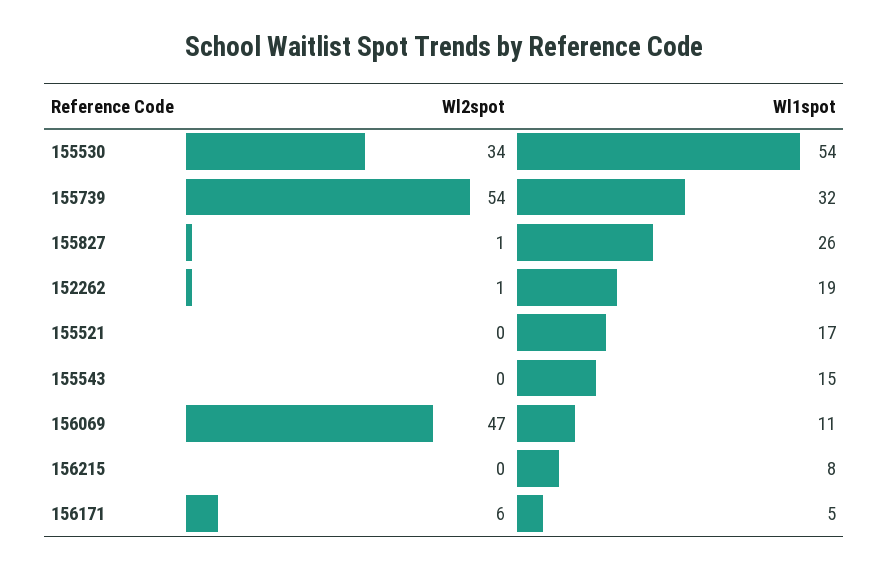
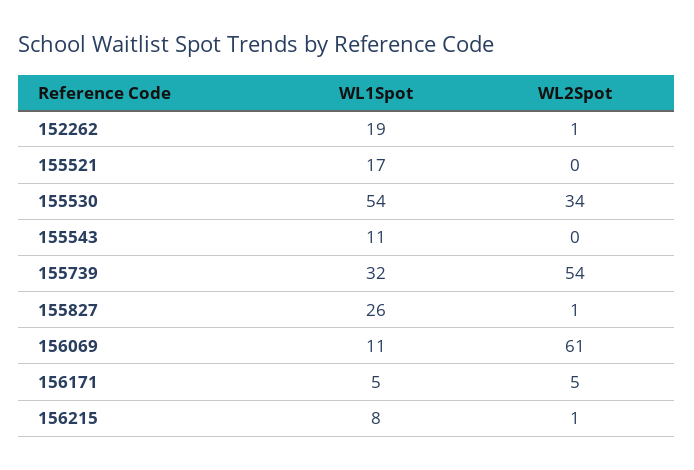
  {
    "Wl2spot": {
      "155530": 34,
      "155739": 54,
      "155827": 1,
      "152262": 1,
      "155521": 0,
      "155543": 0,
-     "156069": 47,
+     "156069": 61,
-     "156215": 0,
+     "156215": 1,
-     "156171": 6
+     "156171": 5
    },
    "Wl1spot": {
      "155530": 54,
      "155739": 32,
      "155827": 26,
      "152262": 19,
      "155521": 17,
-     "155543": 15,
+     "155543": 11,
      "156069": 11,
      "156215": 8,
      "156171": 5
    }
  }

